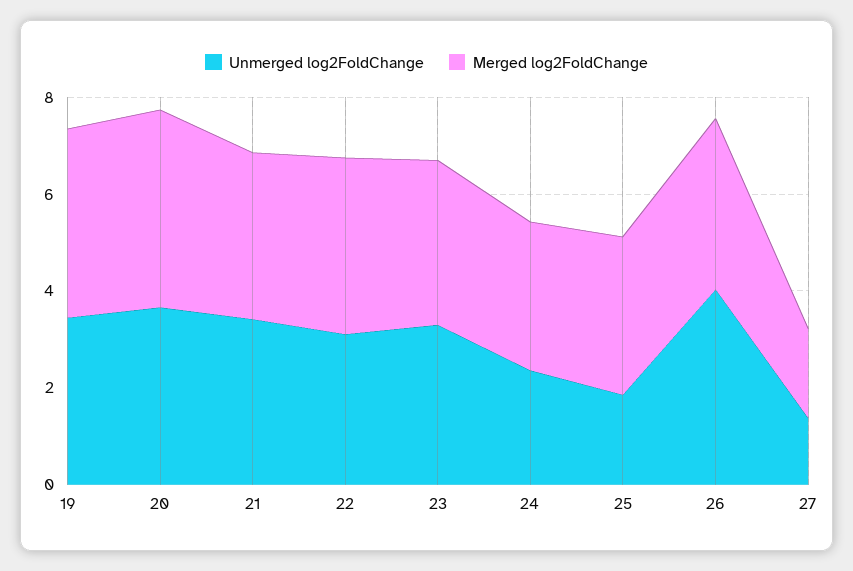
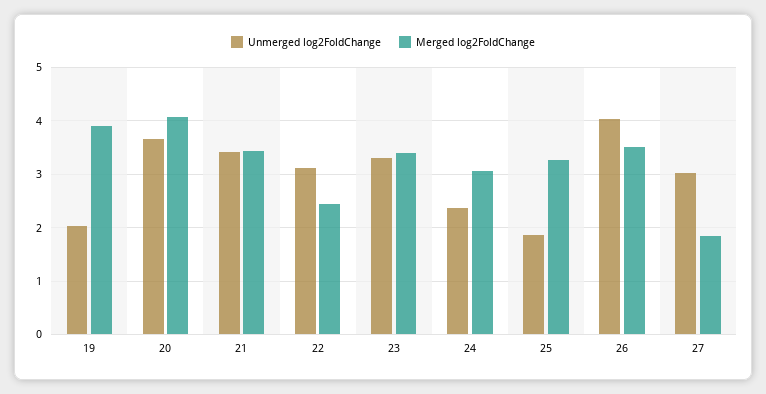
  {
    "Unmerged log2FoldChange": {
-     "19": 3.5,
+     "19": 2,
      "20": 3.6,
      "21": 3.4,
      "22": 3.2,
      "23": 3.4,
      "24": 2.4,
      "25": 1.8,
      "26": 4,
-     "27": 1.5
+     "27": 3
    },
    "Merged log2FoldChange": {
      "19": 4,
      "20": 4,
      "21": 3.4,
-     "22": 3.5,
+     "22": 2.4,
      "23": 3.4,
      "24": 3,
      "25": 3.2,
      "26": 3.6,
      "27": 1.8
    }
  }

